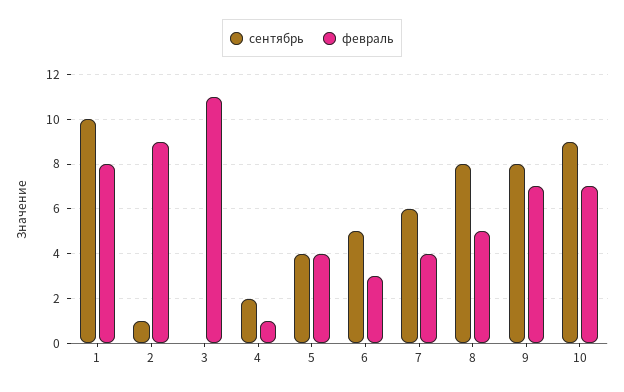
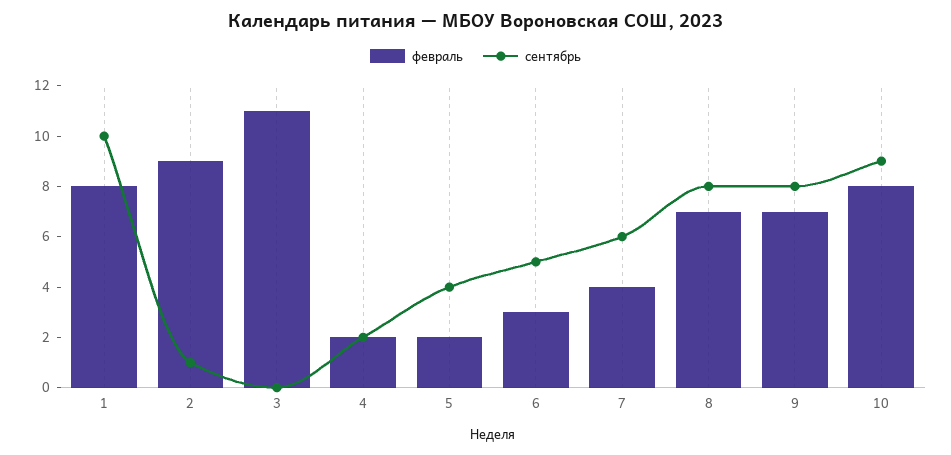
  {
    "сентябрь": {
      "1": 10,
      "2": 1,
      "3": 0,
      "4": 2,
      "5": 4,
      "6": 5,
      "7": 6,
      "8": 8,
      "9": 8,
      "10": 9
    },
    "февраль": {
      "1": 8,
      "2": 9,
      "3": 11,
-     "4": 1,
+     "4": 2,
-     "5": 4,
+     "5": 2,
      "6": 3,
      "7": 4,
-     "8": 5,
+     "8": 7,
      "9": 7,
-     "10": 7
+     "10": 8
    }
  }

